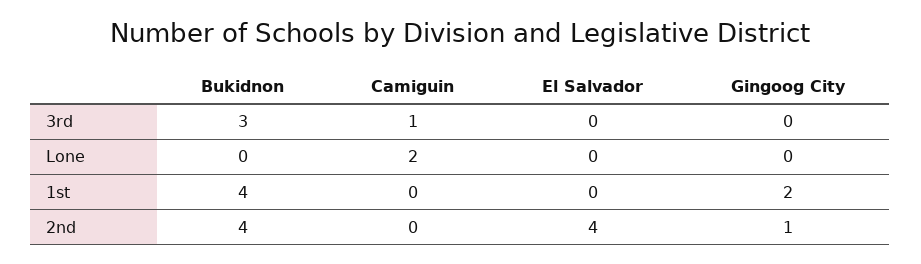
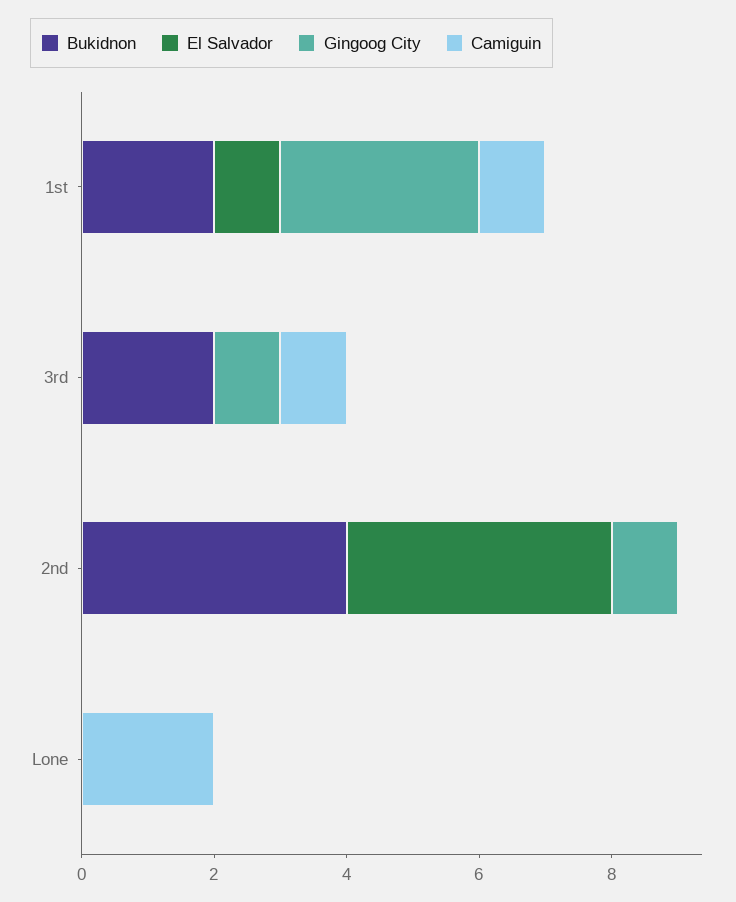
  {
    "Bukidnon": {
-     "3rd": 3,
+     "3rd": 2,
      "Lone": 0,
-     "1st": 4,
+     "1st": 2,
      "2nd": 4
    },
    "Camiguin": {
      "3rd": 1,
      "Lone": 2,
-     "1st": 0,
+     "1st": 1,
      "2nd": 0
    },
    "El Salvador": {
      "3rd": 0,
      "Lone": 0,
-     "1st": 0,
+     "1st": 1,
      "2nd": 4
    },
    "Gingoog City": {
-     "3rd": 0,
+     "3rd": 1,
      "Lone": 0,
-     "1st": 2,
+     "1st": 3,
      "2nd": 1
    }
  }

